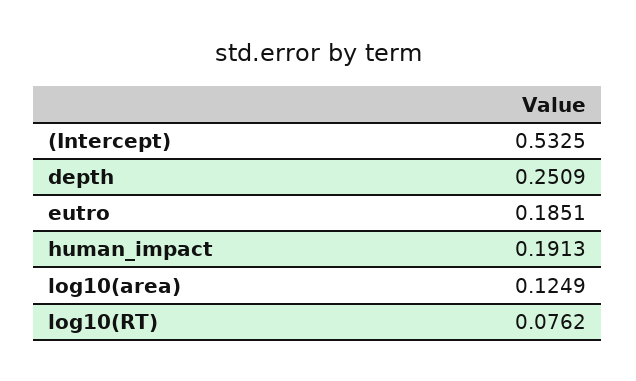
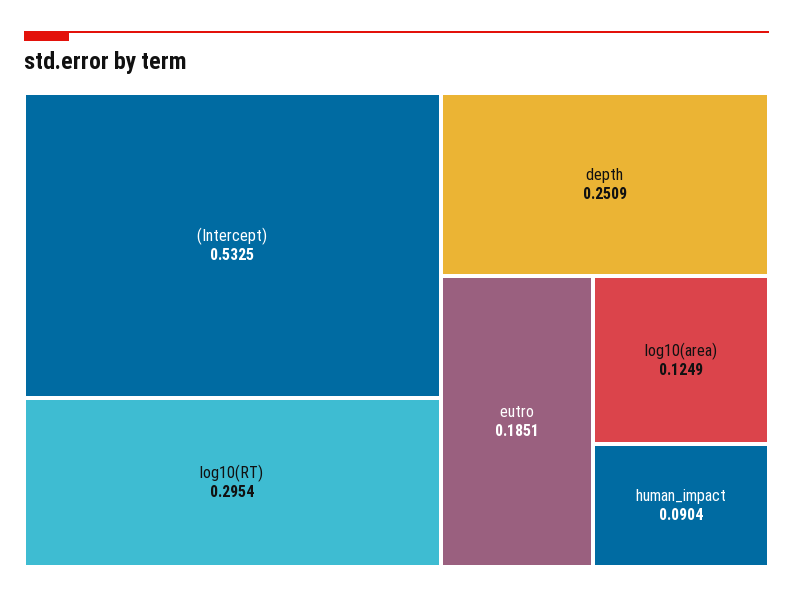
  {
    "(Intercept)": 0.5325,
    "depth": 0.2509,
    "eutro": 0.1851,
-   "human_impact": 0.1913,
+   "human_impact": 0.0904,
    "log10(area)": 0.1249,
-   "log10(RT)": 0.0762
+   "log10(RT)": 0.2954
  }

